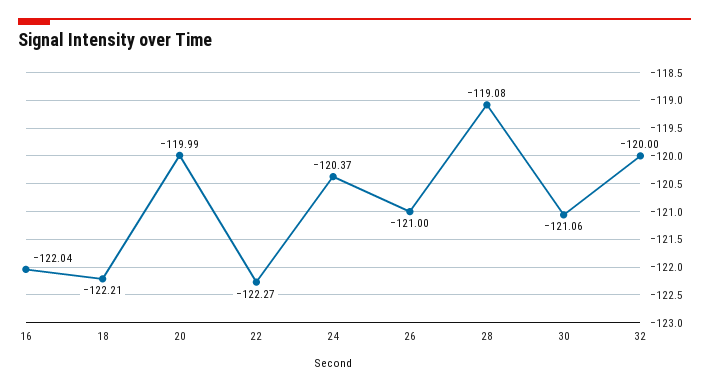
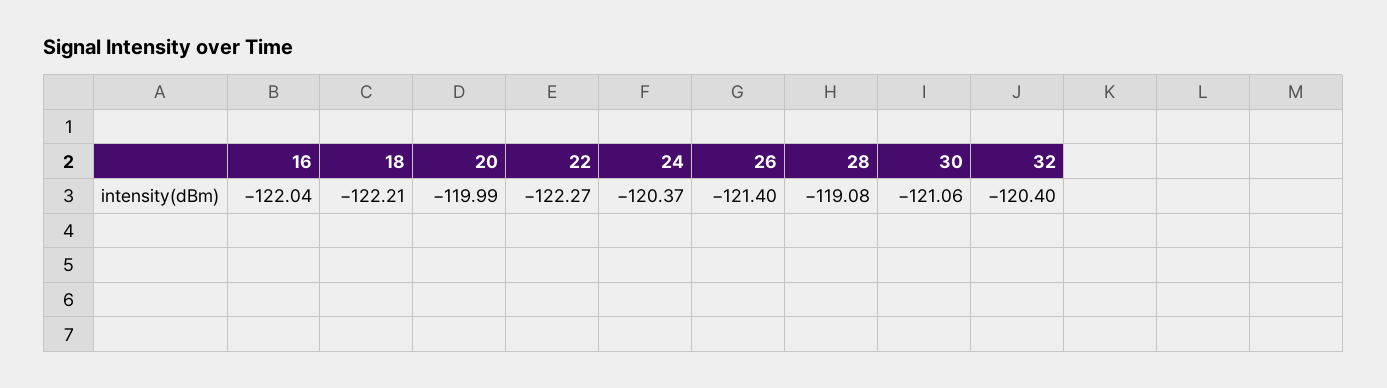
  {
    "16": -122.04,
    "18": -122.21,
    "20": -119.99,
    "22": -122.27,
    "24": -120.37,
-   "26": -121,
+   "26": -121.4,
    "28": -119.08,
    "30": -121.06,
-   "32": -120
+   "32": -120.4
  }

